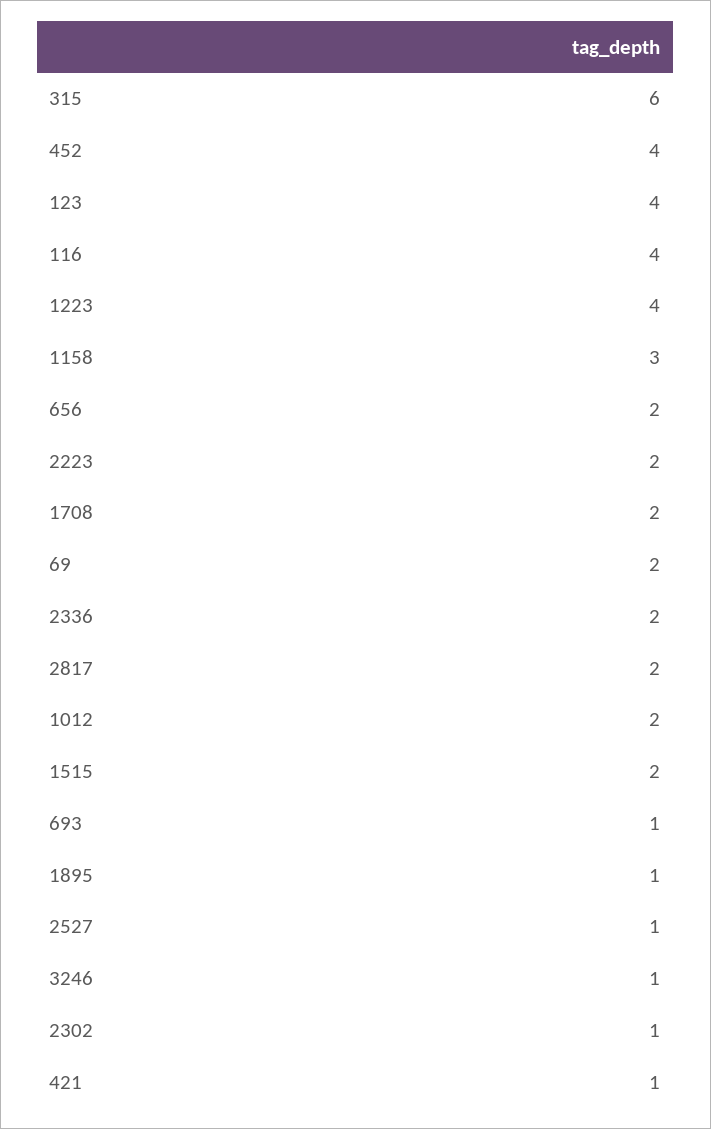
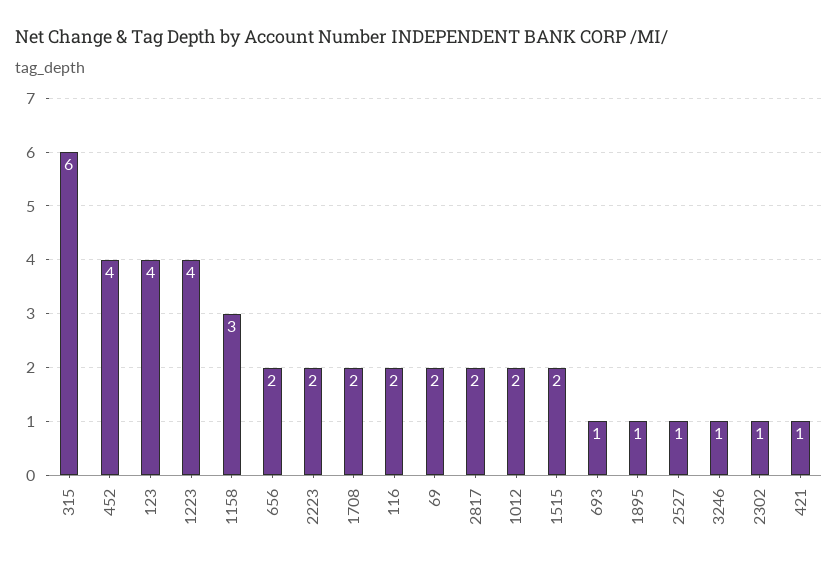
  {
    "315": 6,
    "452": 4,
    "123": 4,
-   "116": 4,
+   "116": 2,
    "1223": 4,
    "1158": 3,
    "656": 2,
    "2223": 2,
    "1708": 2,
    "69": 2,
-   "2336": 2,
    "2817": 2,
    "1012": 2,
    "1515": 2,
    "693": 1,
    "1895": 1,
    "2527": 1,
    "3246": 1,
    "2302": 1,
    "421": 1
  }

